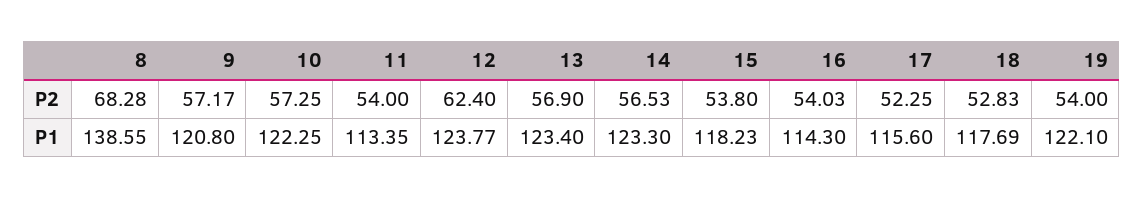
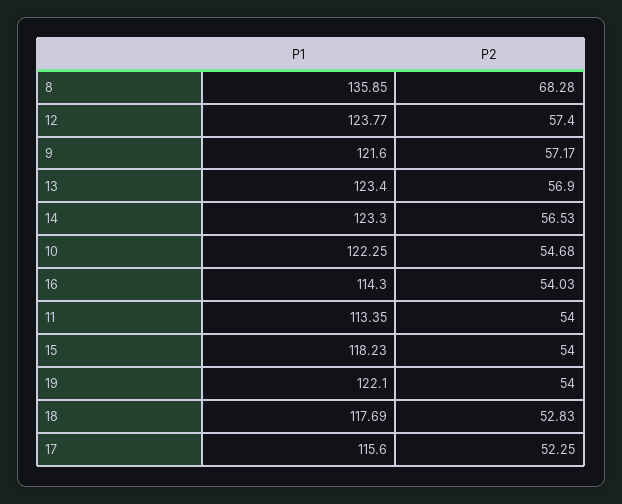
  {
    "8": {
      "P2": 68.28,
-     "P1": 138.55
+     "P1": 135.85
    },
    "9": {
      "P2": 57.17,
-     "P1": 120.8
+     "P1": 121.6
    },
    "10": {
-     "P2": 57.25,
+     "P2": 54.68,
      "P1": 122.25
    },
    "11": {
      "P2": 54,
      "P1": 113.35
    },
    "12": {
-     "P2": 62.4,
+     "P2": 57.4,
      "P1": 123.77
    },
    "13": {
      "P2": 56.9,
      "P1": 123.4
    },
    "14": {
      "P2": 56.53,
      "P1": 123.3
    },
    "15": {
-     "P2": 53.8,
+     "P2": 54,
      "P1": 118.23
    },
    "16": {
      "P2": 54.03,
      "P1": 114.3
    },
    "17": {
      "P2": 52.25,
      "P1": 115.6
    },
    "18": {
      "P2": 52.83,
      "P1": 117.69
    },
    "19": {
      "P2": 54,
      "P1": 122.1
    }
  }

